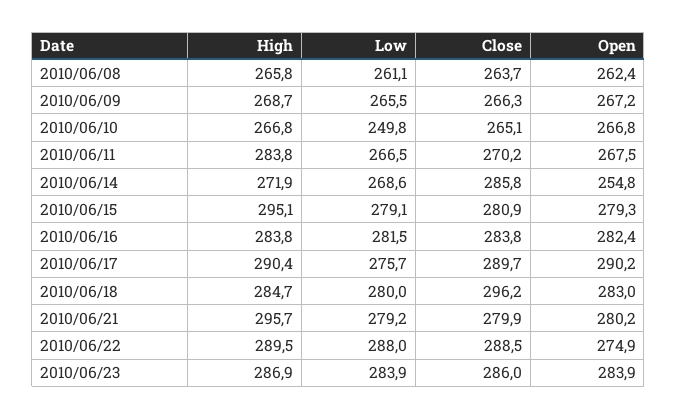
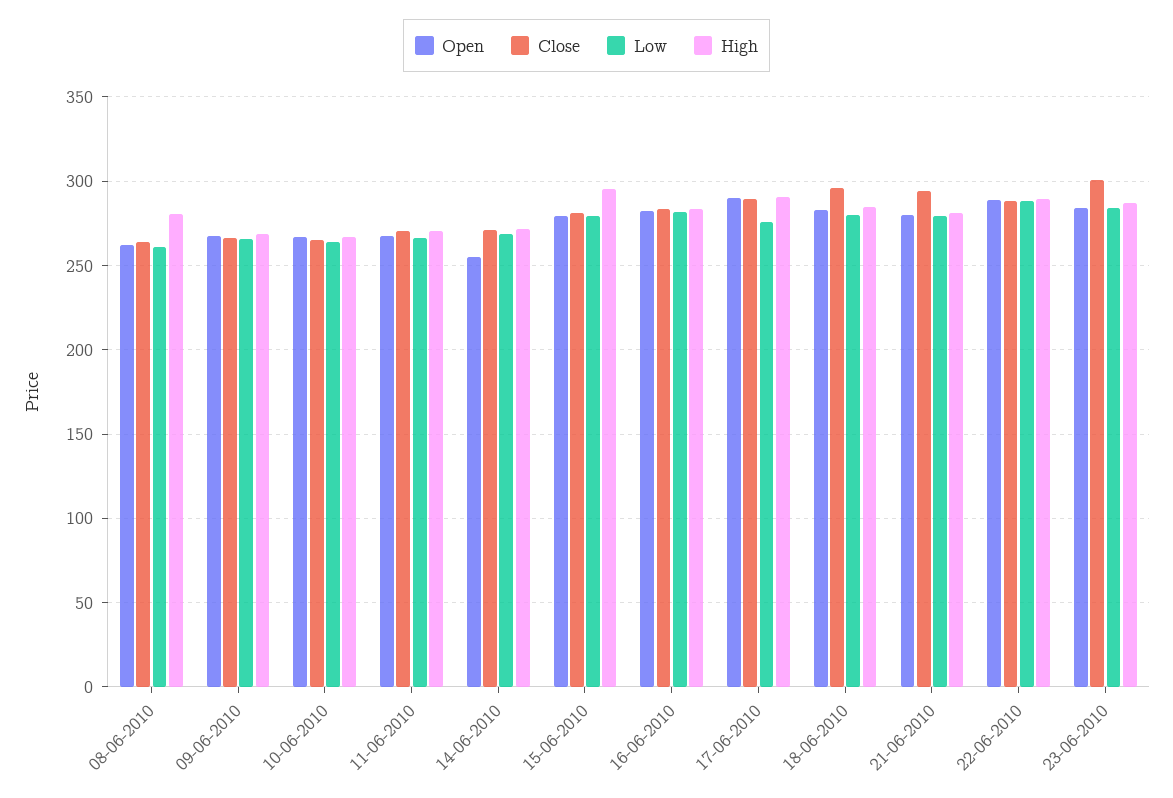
  {
    "High": {
-     "2010/06/08": 265.8,
+     "2010/06/08": 280,
      "2010/06/09": 268.7,
      "2010/06/10": 266.8,
-     "2010/06/11": 283.8,
+     "2010/06/11": 270,
      "2010/06/14": 271.9,
      "2010/06/15": 295.1,
      "2010/06/16": 283.8,
      "2010/06/17": 290.4,
      "2010/06/18": 284.7,
-     "2010/06/21": 295.7,
+     "2010/06/21": 280,
      "2010/06/22": 289.5,
      "2010/06/23": 286.9
    },
    "Low": {
      "2010/06/08": 261.1,
      "2010/06/09": 265.5,
-     "2010/06/10": 249.8,
+     "2010/06/10": 265,
      "2010/06/11": 266.5,
      "2010/06/14": 268.6,
      "2010/06/15": 279.1,
      "2010/06/16": 281.5,
      "2010/06/17": 275.7,
      "2010/06/18": 280,
      "2010/06/21": 279.2,
      "2010/06/22": 288,
      "2010/06/23": 283.9
    },
    "Close": {
      "2010/06/08": 263.7,
      "2010/06/09": 266.3,
      "2010/06/10": 265.1,
      "2010/06/11": 270.2,
-     "2010/06/14": 285.8,
+     "2010/06/14": 270,
      "2010/06/15": 280.9,
      "2010/06/16": 283.8,
      "2010/06/17": 289.7,
      "2010/06/18": 296.2,
-     "2010/06/21": 279.9,
+     "2010/06/21": 295,
      "2010/06/22": 288.5,
-     "2010/06/23": 286
+     "2010/06/23": 300
    },
    "Open": {
      "2010/06/08": 262.4,
      "2010/06/09": 267.2,
      "2010/06/10": 266.8,
      "2010/06/11": 267.5,
      "2010/06/14": 254.8,
      "2010/06/15": 279.3,
      "2010/06/16": 282.4,
      "2010/06/17": 290.2,
      "2010/06/18": 283,
      "2010/06/21": 280.2,
-     "2010/06/22": 274.9,
+     "2010/06/22": 290,
      "2010/06/23": 283.9
    }
  }

